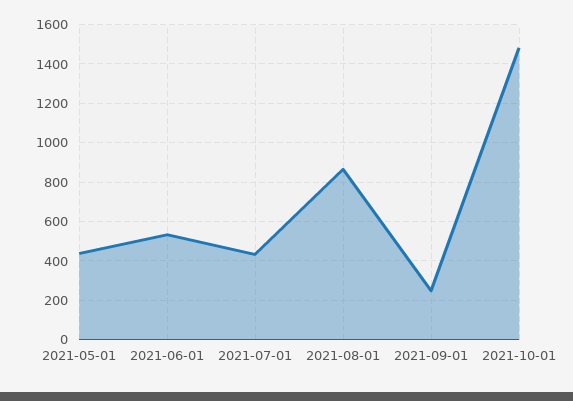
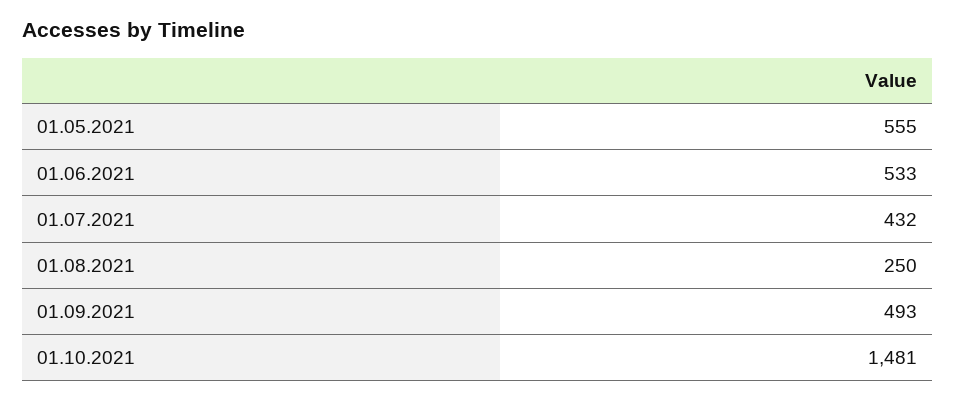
  {
-   "2021-05-01": 450,
+   "2021-05-01": 555,
    "2021-06-01": 533,
    "2021-07-01": 432,
-   "2021-08-01": 850,
+   "2021-08-01": 250,
-   "2021-09-01": 250,
+   "2021-09-01": 493,
    "2021-10-01": 1481
  }

